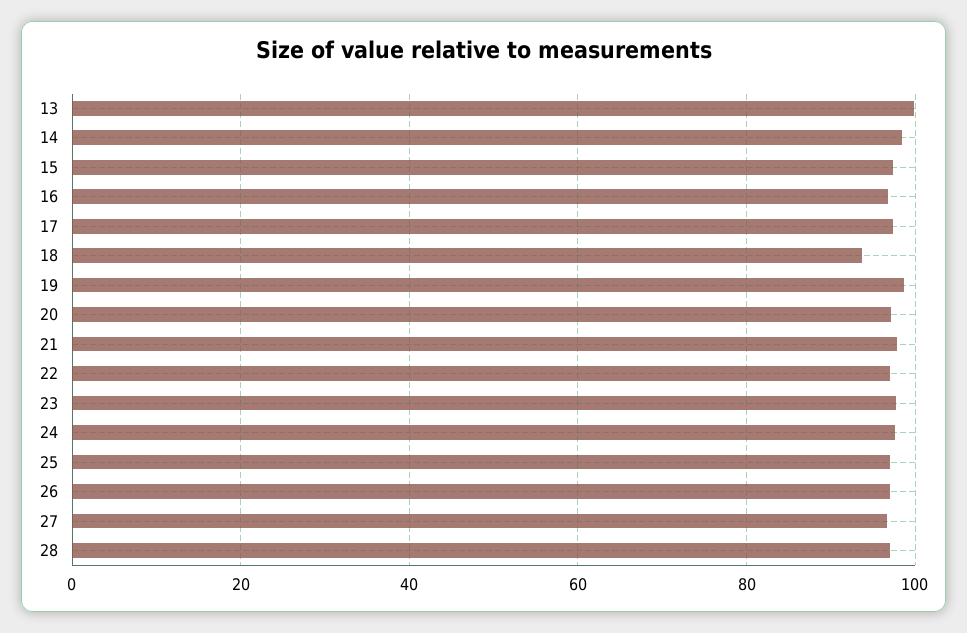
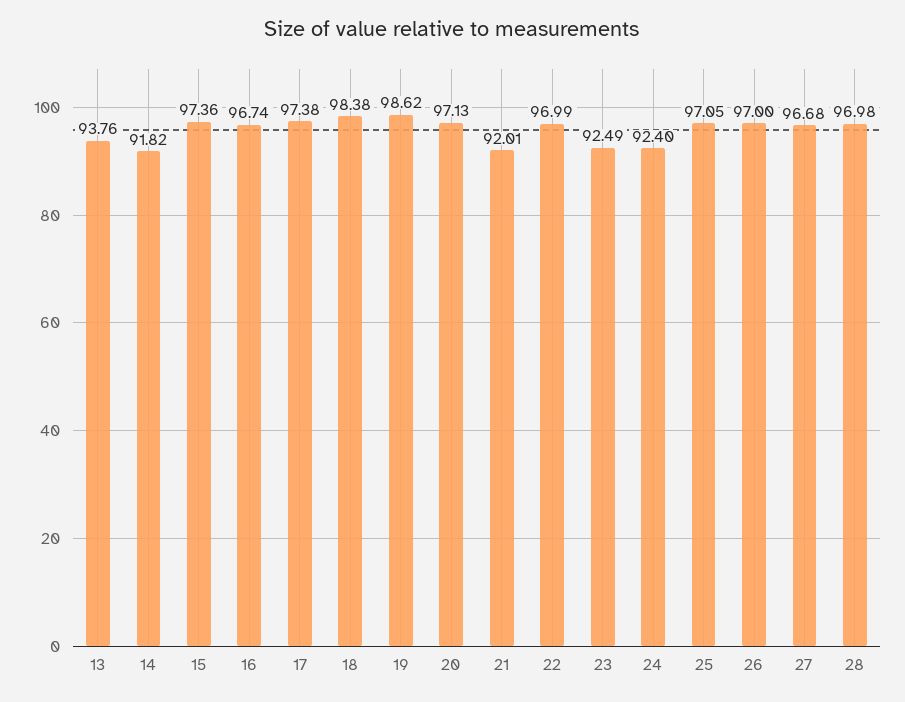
  {
-   "13": 100,
+   "13": 93.76,
-   "14": 98,
+   "14": 91.82,
    "15": 97.36,
    "16": 96.74,
    "17": 97.38,
-   "18": 94,
+   "18": 98.38,
    "19": 98.62,
    "20": 97.13,
-   "21": 98,
+   "21": 92.01,
    "22": 96.99,
-   "23": 98,
+   "23": 92.49,
-   "24": 98,
+   "24": 92.4,
    "25": 97.05,
    "26": 97,
    "27": 96.68,
    "28": 96.98
  }

